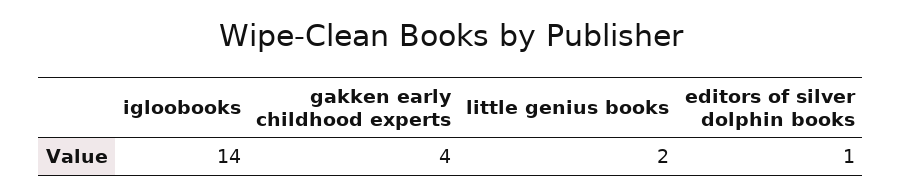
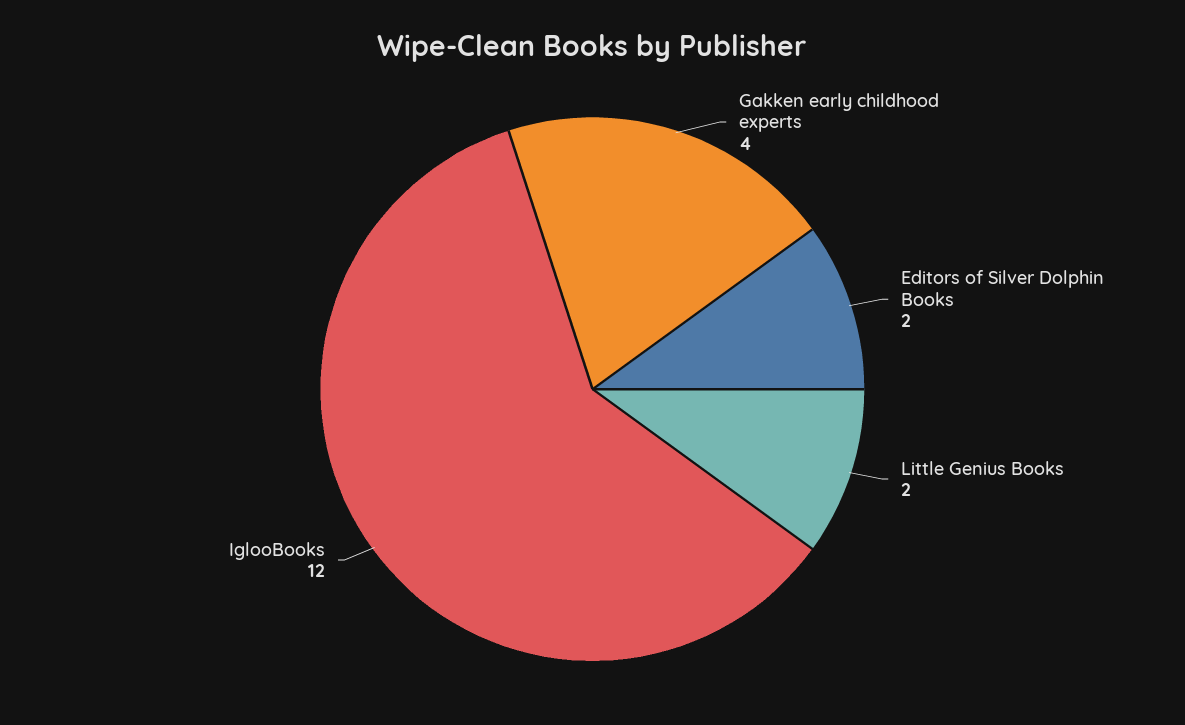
  {
-   "igloobooks": 14,
+   "igloobooks": 12,
    "gakken early childhood experts": 4,
    "little genius books": 2,
-   "editors of silver dolphin books": 1
+   "editors of silver dolphin books": 2
  }

